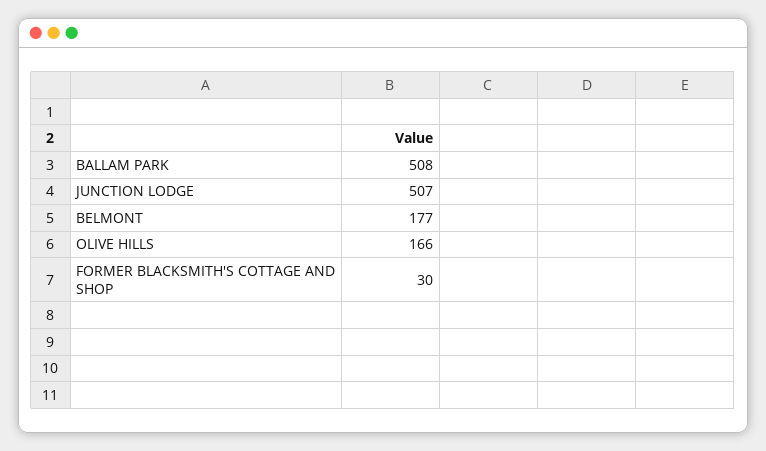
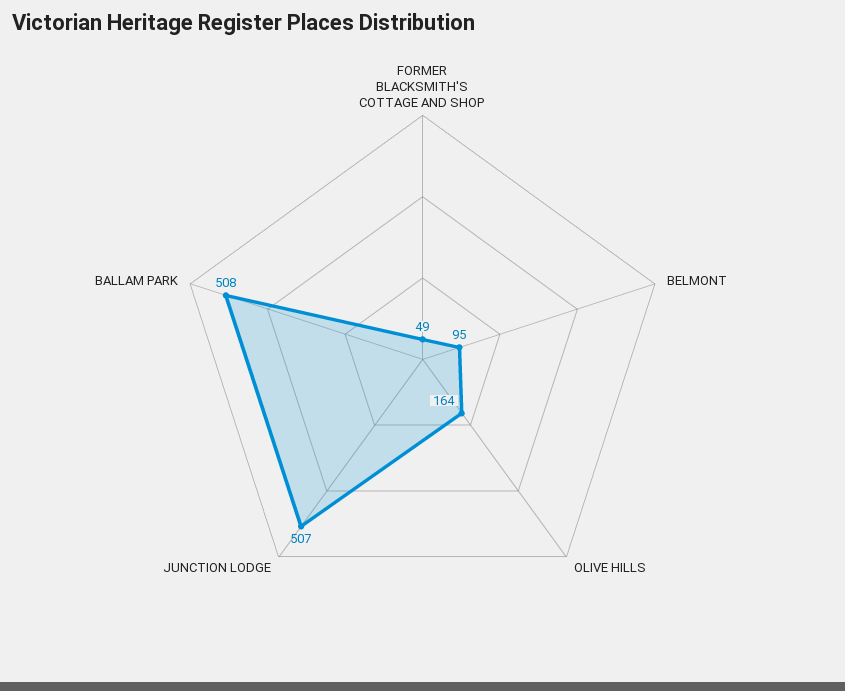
  {
    "BALLAM PARK": 508,
    "JUNCTION LODGE": 507,
-   "BELMONT": 177,
+   "BELMONT": 95,
-   "OLIVE HILLS": 166,
+   "OLIVE HILLS": 164,
-   "FORMER BLACKSMITH'S COTTAGE AND SHOP": 30
+   "FORMER BLACKSMITH'S COTTAGE AND SHOP": 49
  }

